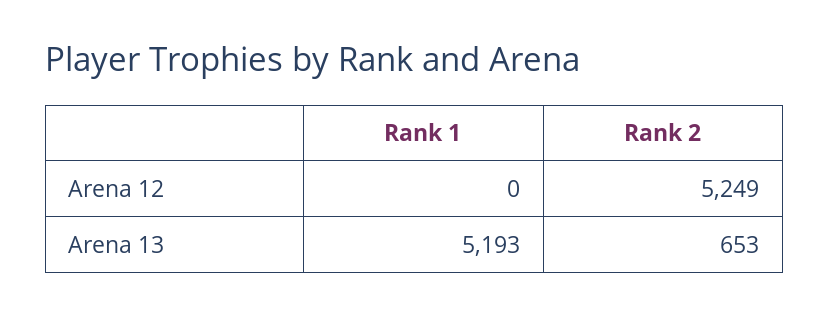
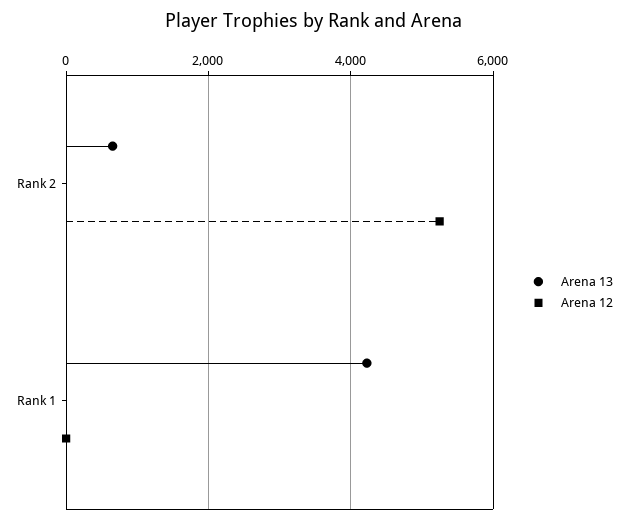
  {
    "Arena 12": {
      "Rank 1": 0,
      "Rank 2": 5249
    },
    "Arena 13": {
-     "Rank 1": 5193,
+     "Rank 1": 4200,
      "Rank 2": 653
    }
  }

